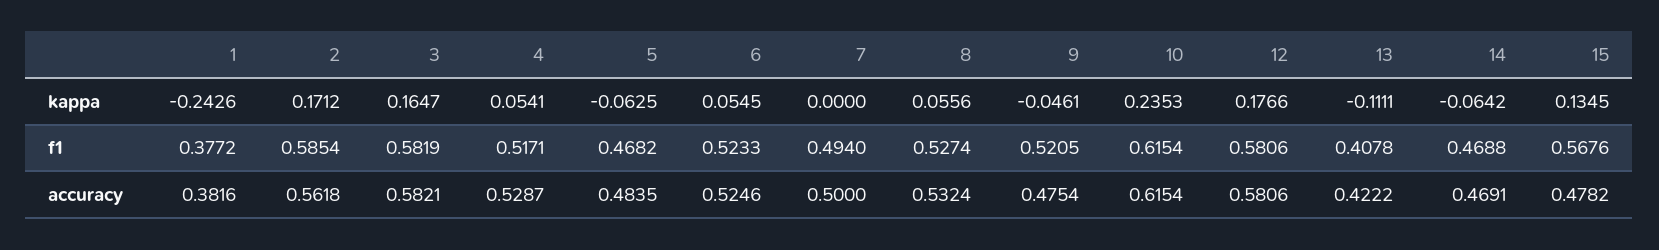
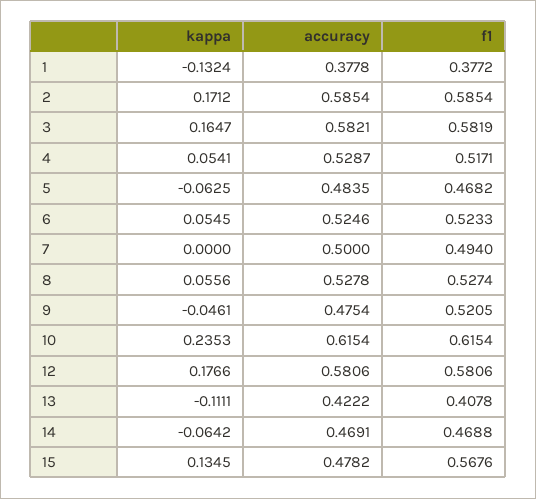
  {
    "1": {
-     "kappa": -0.2426,
+     "kappa": -0.1324,
      "f1": 0.3772,
-     "accuracy": 0.3816
+     "accuracy": 0.3778
    },
    "2": {
      "kappa": 0.1712,
      "f1": 0.5854,
-     "accuracy": 0.5618
+     "accuracy": 0.5854
    },
    "3": {
      "kappa": 0.1647,
      "f1": 0.5819,
      "accuracy": 0.5821
    },
    "4": {
      "kappa": 0.0541,
      "f1": 0.5171,
      "accuracy": 0.5287
    },
    "5": {
      "kappa": -0.0625,
      "f1": 0.4682,
      "accuracy": 0.4835
    },
    "6": {
      "kappa": 0.0545,
      "f1": 0.5233,
      "accuracy": 0.5246
    },
    "7": {
      "kappa": 0,
      "f1": 0.494,
      "accuracy": 0.5
    },
    "8": {
      "kappa": 0.0556,
      "f1": 0.5274,
-     "accuracy": 0.5324
+     "accuracy": 0.5278
    },
    "9": {
      "kappa": -0.0461,
      "f1": 0.5205,
      "accuracy": 0.4754
    },
    "10": {
      "kappa": 0.2353,
      "f1": 0.6154,
      "accuracy": 0.6154
    },
    "12": {
      "kappa": 0.1766,
      "f1": 0.5806,
      "accuracy": 0.5806
    },
    "13": {
      "kappa": -0.1111,
      "f1": 0.4078,
      "accuracy": 0.4222
    },
    "14": {
      "kappa": -0.0642,
      "f1": 0.4688,
      "accuracy": 0.4691
    },
    "15": {
      "kappa": 0.1345,
      "f1": 0.5676,
      "accuracy": 0.4782
    }
  }

